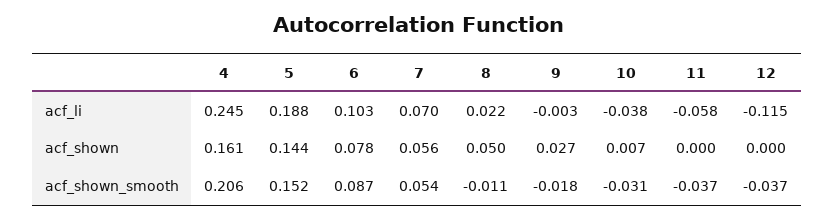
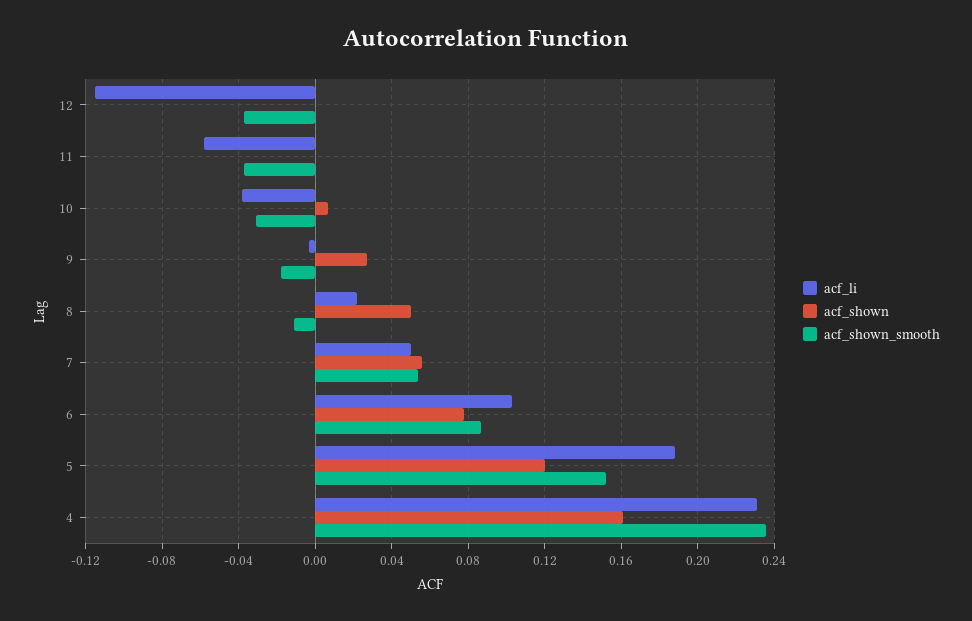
  {
    "acf_li": {
-     "4": 0.245,
+     "4": 0.23,
      "5": 0.188,
      "6": 0.103,
-     "7": 0.07,
+     "7": 0.05,
      "8": 0.022,
      "9": -0.003,
      "10": -0.038,
      "11": -0.058,
      "12": -0.115
    },
    "acf_shown": {
      "4": 0.161,
-     "5": 0.144,
+     "5": 0.12,
      "6": 0.078,
      "7": 0.056,
      "8": 0.05,
      "9": 0.027,
      "10": 0.007,
      "11": 0,
      "12": 0
    },
    "acf_shown_smooth": {
-     "4": 0.206,
+     "4": 0.235,
      "5": 0.152,
      "6": 0.087,
      "7": 0.054,
      "8": -0.011,
      "9": -0.018,
      "10": -0.031,
      "11": -0.037,
      "12": -0.037
    }
  }

